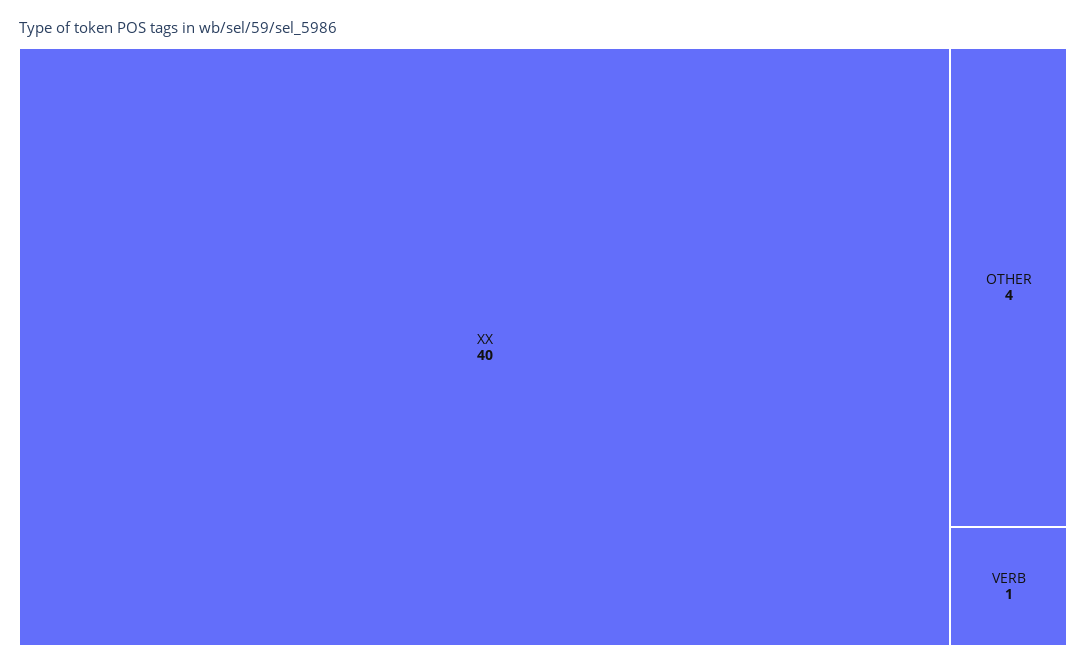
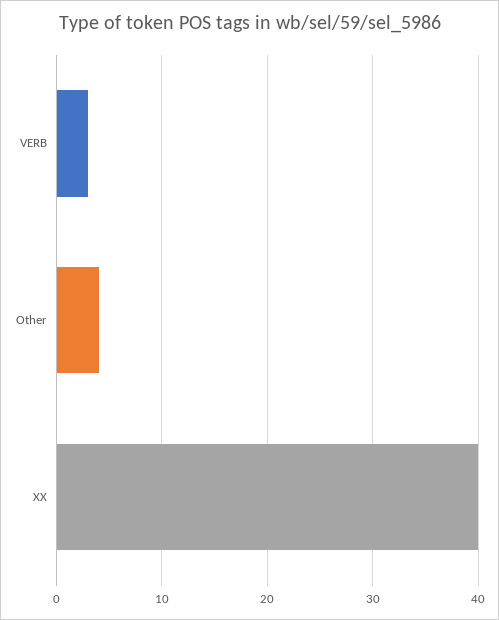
  {
    "XX": 40,
    "OTHER": 4,
-   "VERB": 1
+   "VERB": 3
  }

